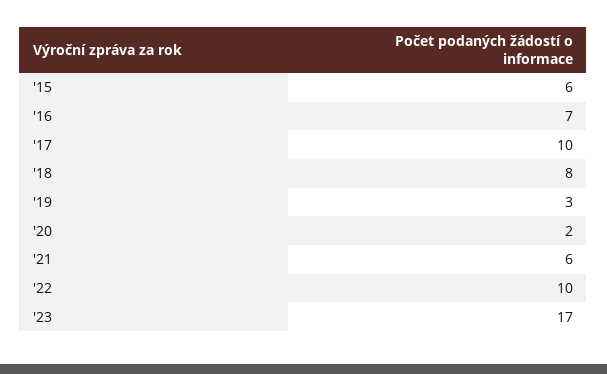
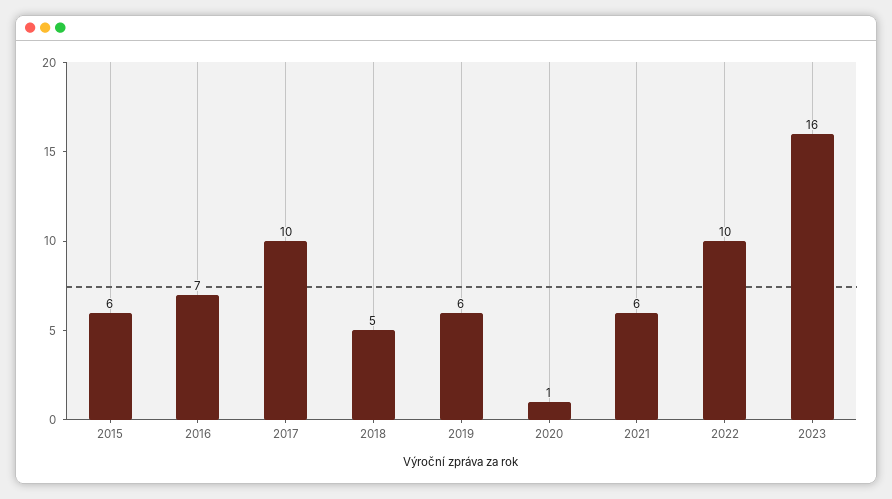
  {
    "'15": 6,
    "'16": 7,
    "'17": 10,
-   "'18": 8,
+   "'18": 5,
-   "'19": 3,
+   "'19": 6,
-   "'20": 2,
+   "'20": 1,
    "'21": 6,
    "'22": 10,
-   "'23": 17
+   "'23": 16
  }

